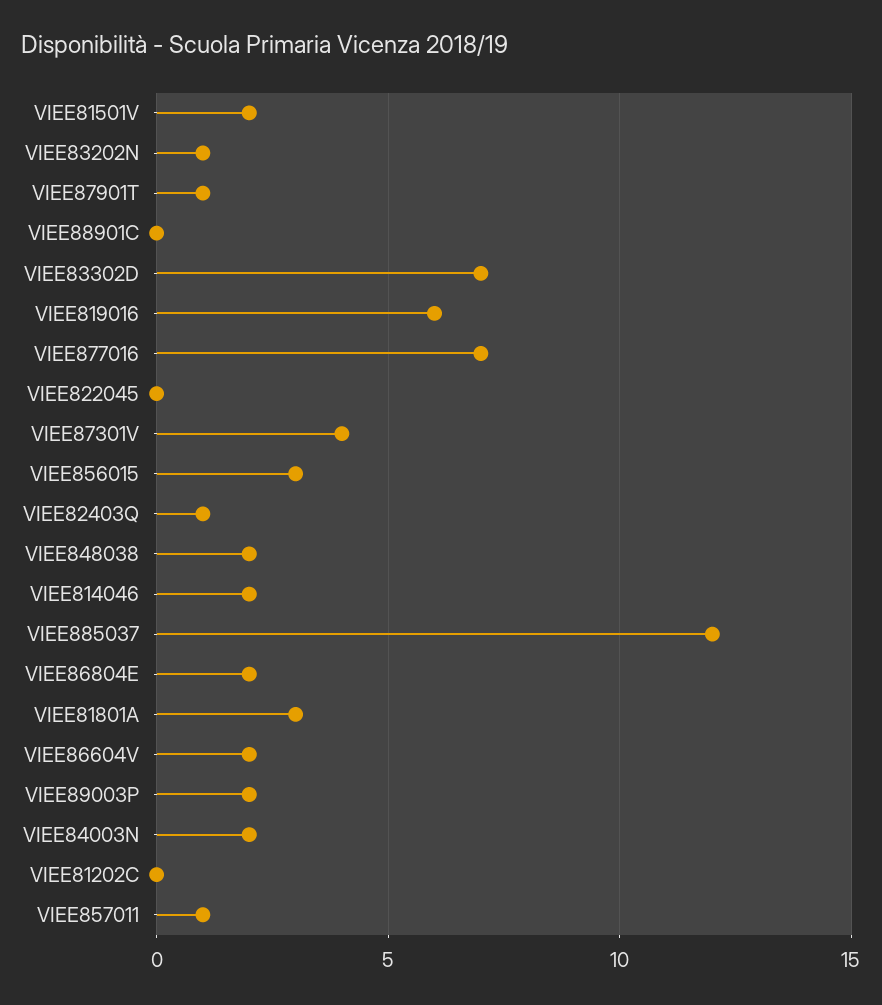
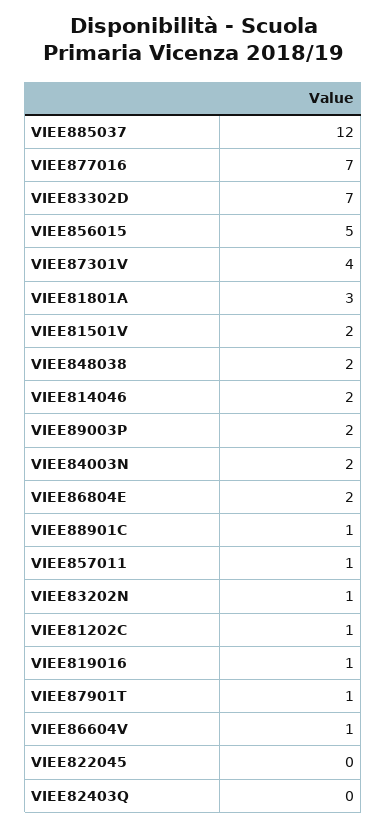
  {
    "VIEE81501V": 2,
    "VIEE83202N": 1,
    "VIEE87901T": 1,
-   "VIEE88901C": 0,
+   "VIEE88901C": 1,
    "VIEE83302D": 7,
-   "VIEE819016": 6,
+   "VIEE819016": 1,
    "VIEE877016": 7,
    "VIEE822045": 0,
    "VIEE87301V": 4,
-   "VIEE856015": 3,
+   "VIEE856015": 5,
-   "VIEE82403Q": 1,
+   "VIEE82403Q": 0,
    "VIEE848038": 2,
    "VIEE814046": 2,
    "VIEE885037": 12,
    "VIEE86804E": 2,
    "VIEE81801A": 3,
-   "VIEE86604V": 2,
+   "VIEE86604V": 1,
    "VIEE89003P": 2,
    "VIEE84003N": 2,
-   "VIEE81202C": 0,
+   "VIEE81202C": 1,
    "VIEE857011": 1
  }

